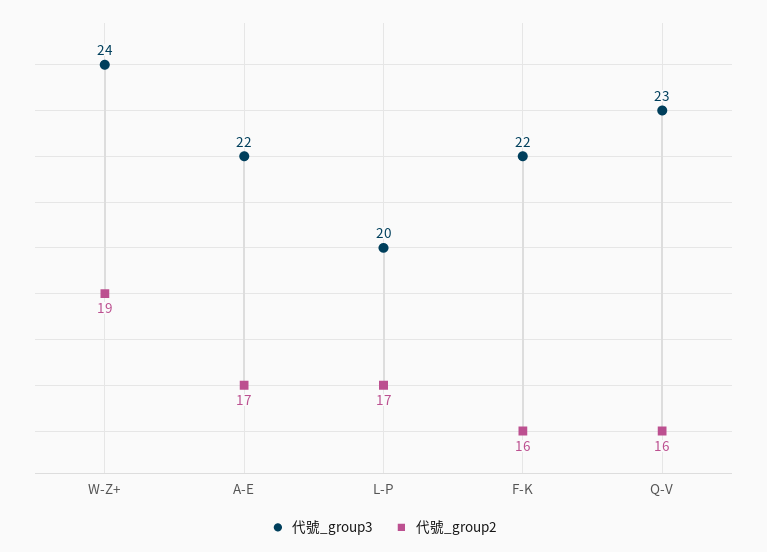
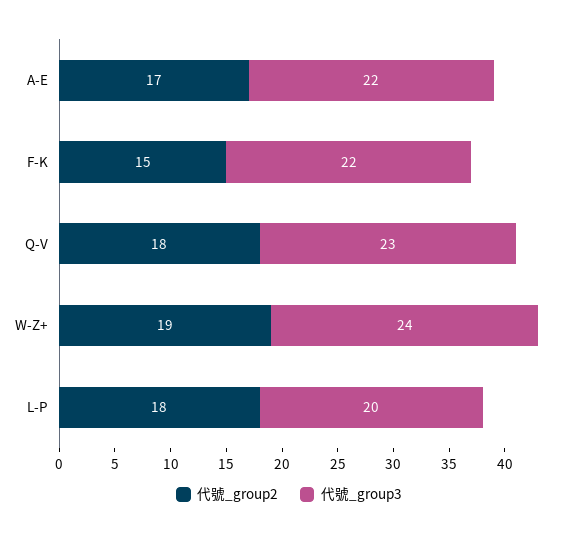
  {
    "代號_group3": {
      "W-Z+": 24,
      "A-E": 22,
      "L-P": 20,
      "F-K": 22,
      "Q-V": 23
    },
    "代號_group2": {
      "W-Z+": 19,
      "A-E": 17,
-     "L-P": 17,
+     "L-P": 18,
-     "F-K": 16,
+     "F-K": 15,
-     "Q-V": 16
+     "Q-V": 18
    }
  }

